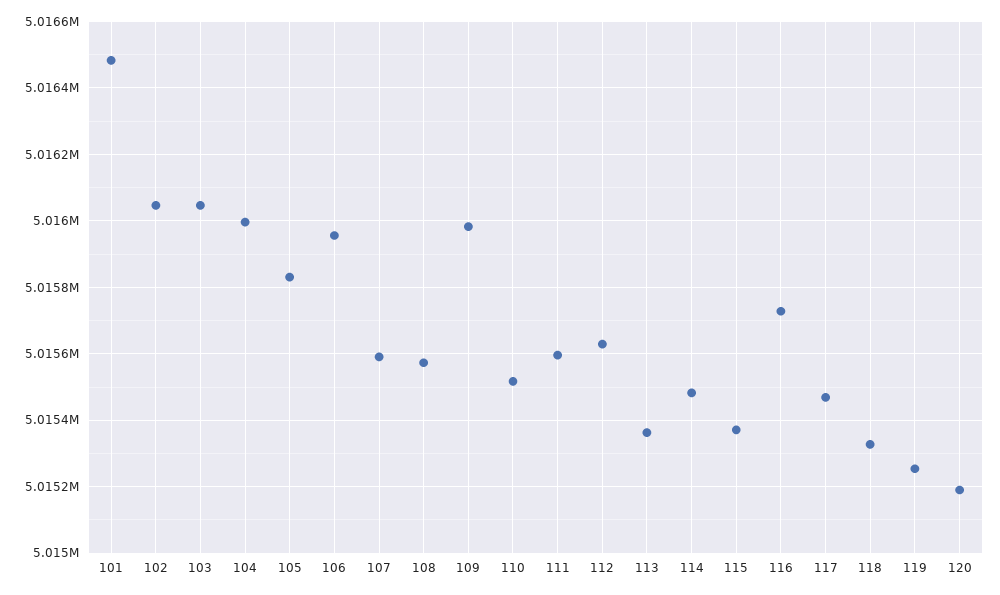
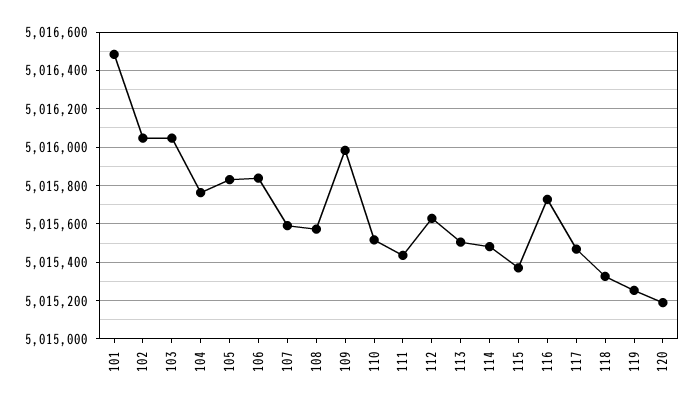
  {
    "101": 5016480,
    "102": 5016040,
    "103": 5016040,
-   "104": 5016000,
+   "104": 5015750,
    "105": 5015840,
-   "106": 5015960,
+   "106": 5015850,
    "107": 5015600,
    "108": 5015580,
    "109": 5015980,
    "110": 5015520,
-   "111": 5015600,
+   "111": 5015450,
    "112": 5015620,
-   "113": 5015360,
+   "113": 5015500,
    "114": 5015480,
    "115": 5015380,
    "116": 5015720,
    "117": 5015460,
    "118": 5015320,
    "119": 5015260,
    "120": 5015200
  }

